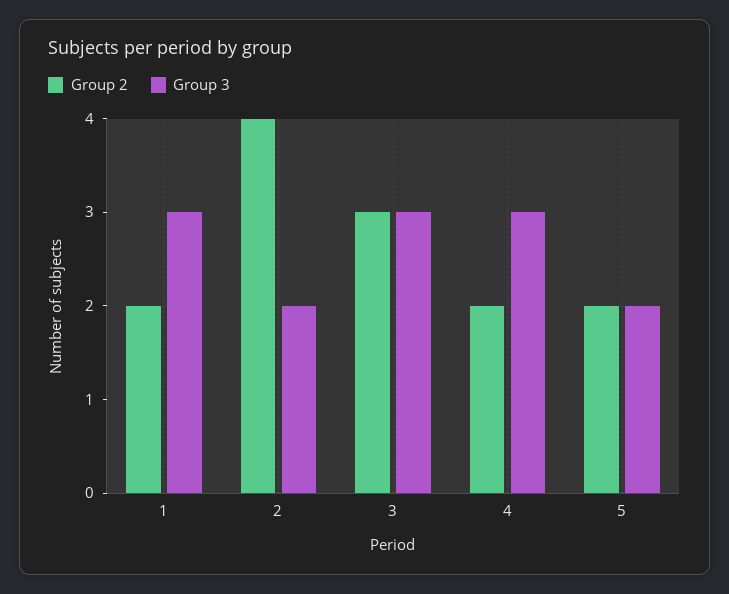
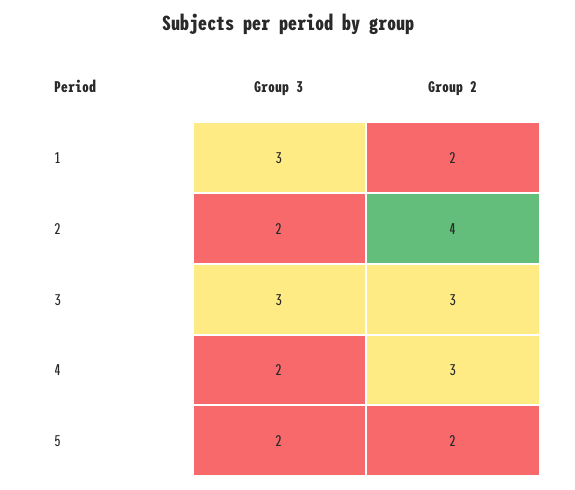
  {
    "Group 2": {
      "1": 2,
      "2": 4,
      "3": 3,
-     "4": 2,
+     "4": 3,
      "5": 2
    },
    "Group 3": {
      "1": 3,
      "2": 2,
      "3": 3,
-     "4": 3,
+     "4": 2,
      "5": 2
    }
  }

